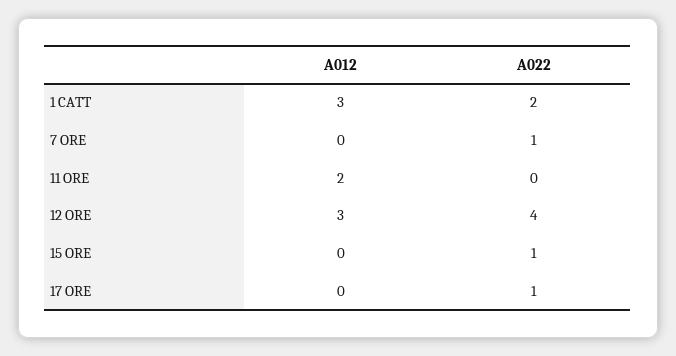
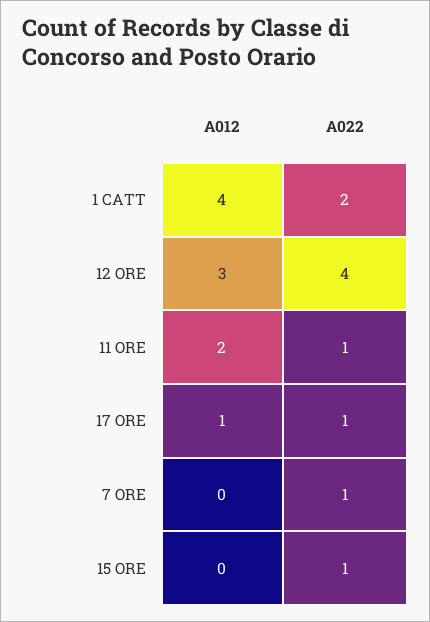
  {
    "A012": {
-     "1 CATT": 3,
+     "1 CATT": 4,
      "7 ORE": 0,
      "11 ORE": 2,
      "12 ORE": 3,
      "15 ORE": 0,
-     "17 ORE": 0
+     "17 ORE": 1
    },
    "A022": {
      "1 CATT": 2,
      "7 ORE": 1,
-     "11 ORE": 0,
+     "11 ORE": 1,
      "12 ORE": 4,
      "15 ORE": 1,
      "17 ORE": 1
    }
  }

